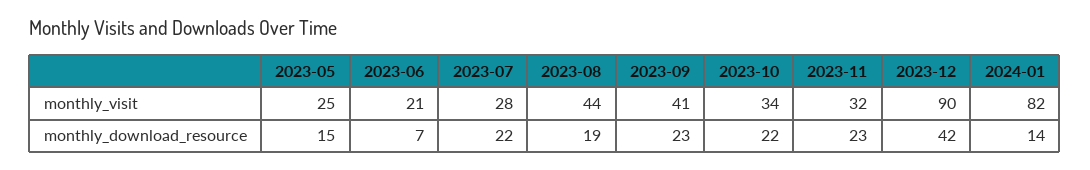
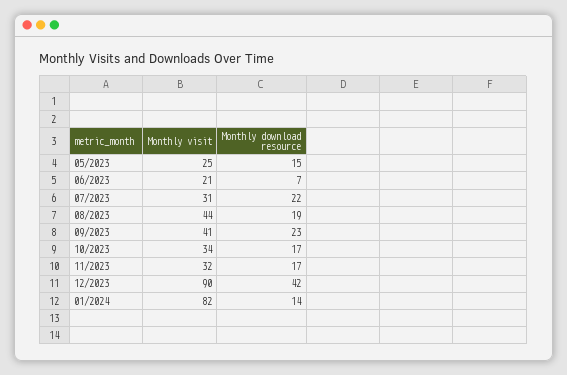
  {
    "2023-05": {
      "monthly_visit": 25,
      "monthly_download_resource": 15
    },
    "2023-06": {
      "monthly_visit": 21,
      "monthly_download_resource": 7
    },
    "2023-07": {
-     "monthly_visit": 28,
+     "monthly_visit": 31,
      "monthly_download_resource": 22
    },
    "2023-08": {
      "monthly_visit": 44,
      "monthly_download_resource": 19
    },
    "2023-09": {
      "monthly_visit": 41,
      "monthly_download_resource": 23
    },
    "2023-10": {
      "monthly_visit": 34,
-     "monthly_download_resource": 22
+     "monthly_download_resource": 17
    },
    "2023-11": {
      "monthly_visit": 32,
-     "monthly_download_resource": 23
+     "monthly_download_resource": 17
    },
    "2023-12": {
      "monthly_visit": 90,
      "monthly_download_resource": 42
    },
    "2024-01": {
      "monthly_visit": 82,
      "monthly_download_resource": 14
    }
  }

